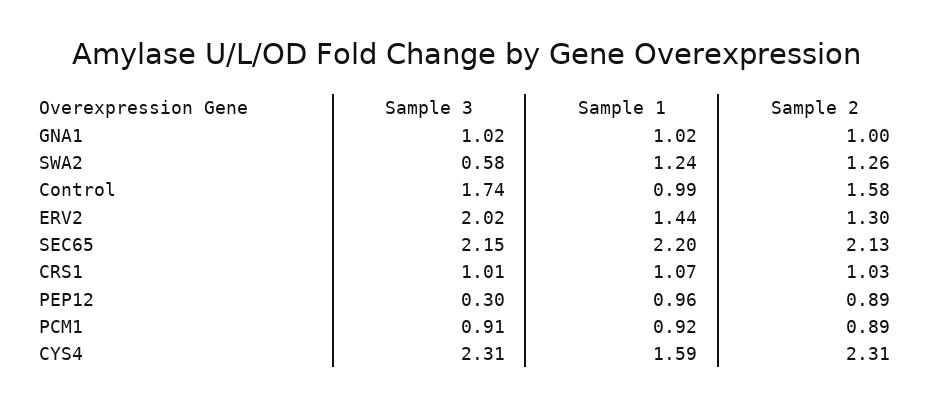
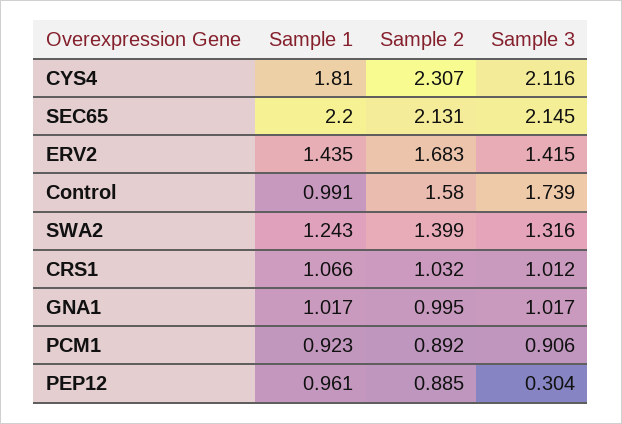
  {
    "Sample 3": {
      "GNA1": 1.017,
-     "SWA2": 0.58,
+     "SWA2": 1.316,
      "Control": 1.739,
-     "ERV2": 2.02,
+     "ERV2": 1.415,
      "SEC65": 2.145,
      "CRS1": 1.012,
      "PEP12": 0.304,
      "PCM1": 0.906,
-     "CYS4": 2.31
+     "CYS4": 2.116
    },
    "Sample 1": {
      "GNA1": 1.017,
      "SWA2": 1.243,
      "Control": 0.991,
      "ERV2": 1.435,
      "SEC65": 2.2,
      "CRS1": 1.066,
      "PEP12": 0.961,
      "PCM1": 0.923,
-     "CYS4": 1.59
+     "CYS4": 1.81
    },
    "Sample 2": {
      "GNA1": 0.995,
-     "SWA2": 1.26,
+     "SWA2": 1.399,
      "Control": 1.58,
-     "ERV2": 1.3,
+     "ERV2": 1.683,
      "SEC65": 2.131,
      "CRS1": 1.032,
      "PEP12": 0.885,
      "PCM1": 0.892,
      "CYS4": 2.307
    }
  }

